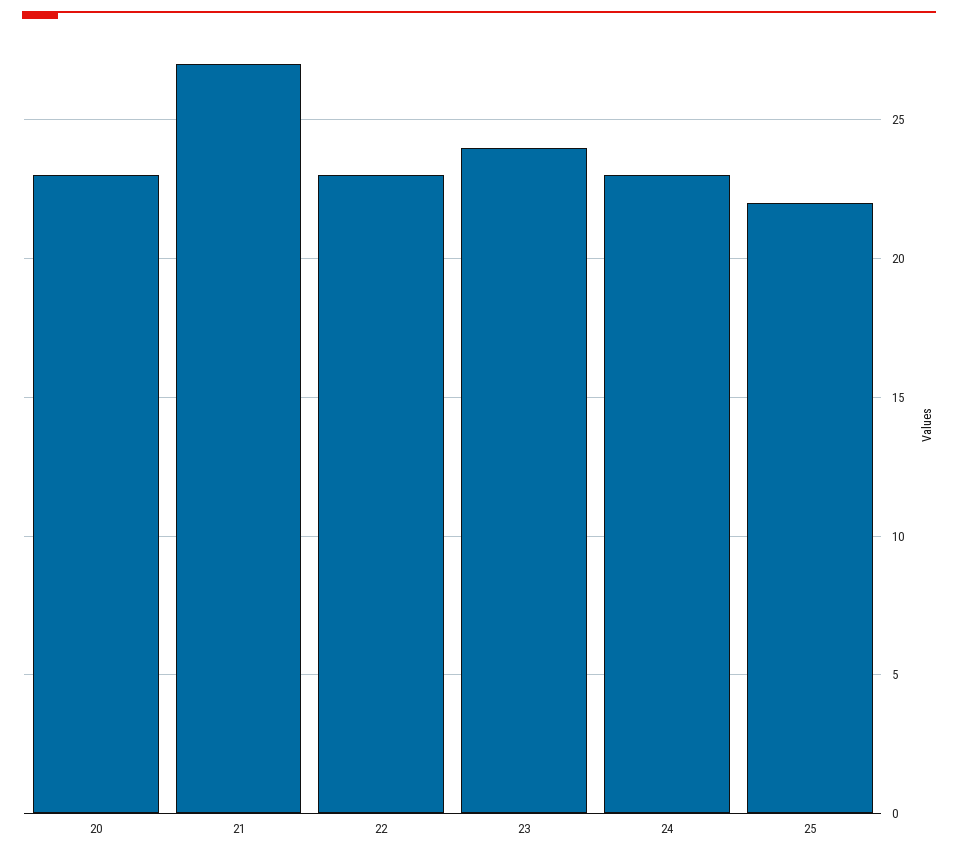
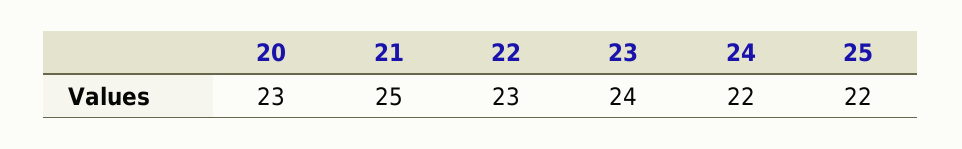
  {
    "20": 23,
-   "21": 27,
+   "21": 25,
    "22": 23,
    "23": 24,
-   "24": 23,
+   "24": 22,
    "25": 22
  }

